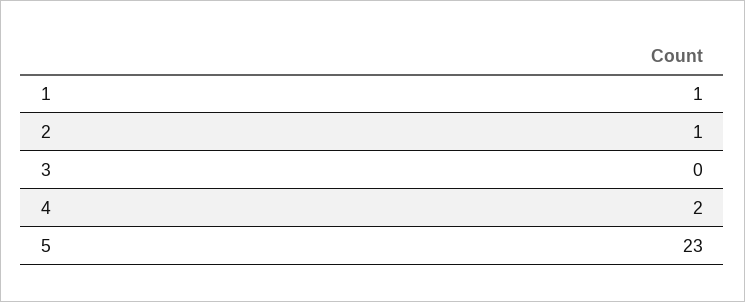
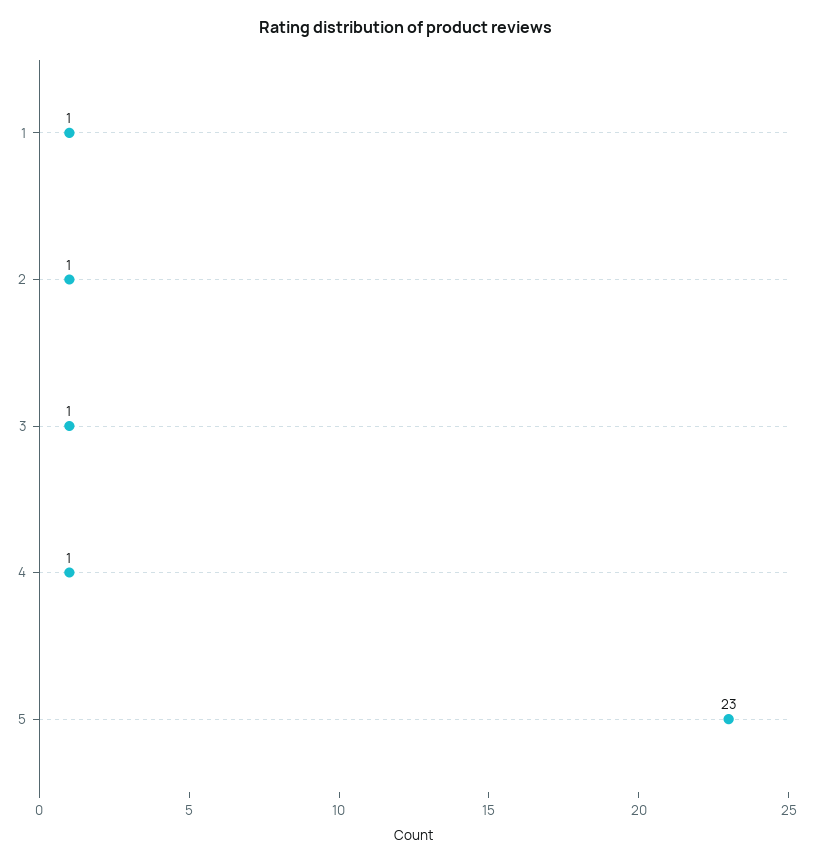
  {
    "1": 1,
    "2": 1,
-   "3": 0,
+   "3": 1,
-   "4": 2,
+   "4": 1,
    "5": 23
  }

